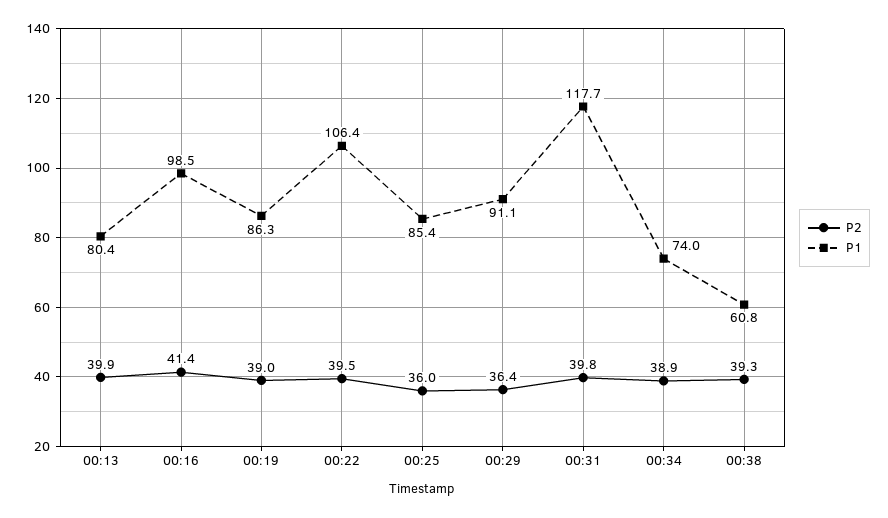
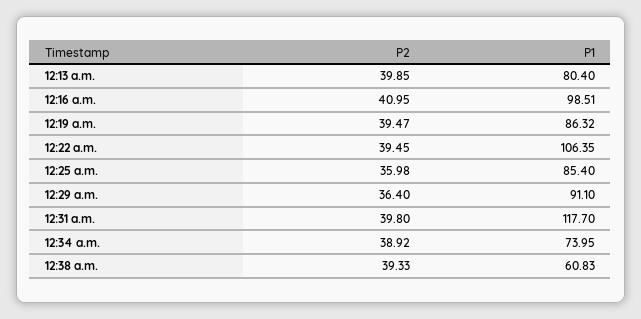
  {
    "P2": {
      "00:13": 39.85,
-     "00:16": 41.4,
+     "00:16": 40.95,
-     "00:19": 39,
+     "00:19": 39.47,
      "00:22": 39.45,
      "00:25": 35.98,
      "00:29": 36.4,
      "00:31": 39.8,
      "00:34": 38.92,
      "00:38": 39.33
    },
    "P1": {
      "00:13": 80.4,
      "00:16": 98.51,
      "00:19": 86.32,
      "00:22": 106.35,
      "00:25": 85.4,
      "00:29": 91.1,
      "00:31": 117.7,
      "00:34": 73.95,
      "00:38": 60.83
    }
  }

